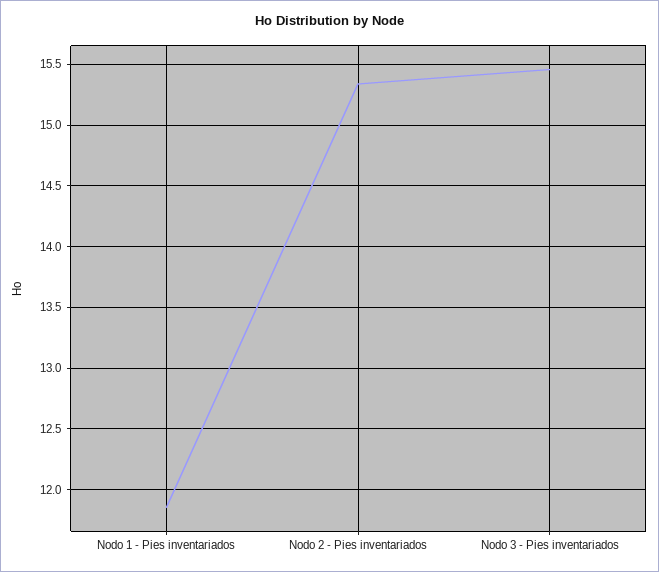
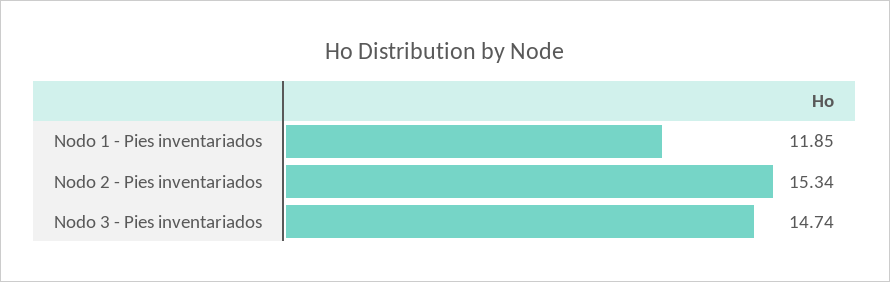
  {
    "Nodo 1 - Pies inventariados": 11.85,
    "Nodo 2 - Pies inventariados": 15.34,
-   "Nodo 3 - Pies inventariados": 15.45
+   "Nodo 3 - Pies inventariados": 14.74
  }

